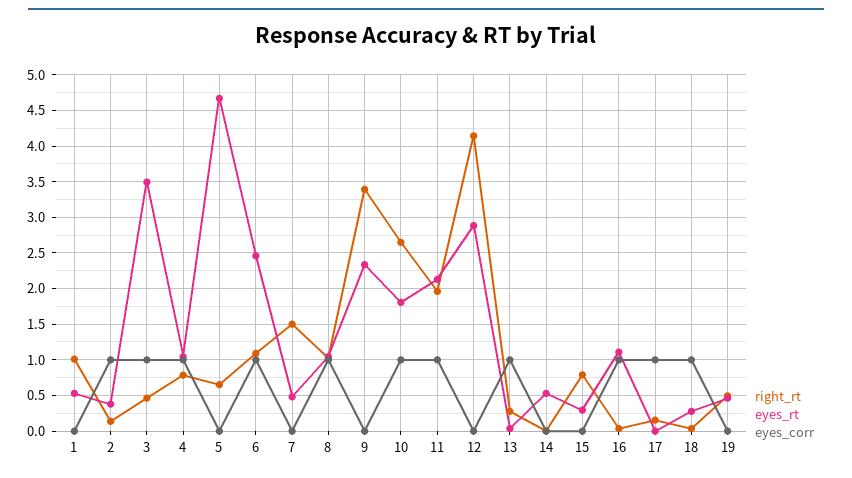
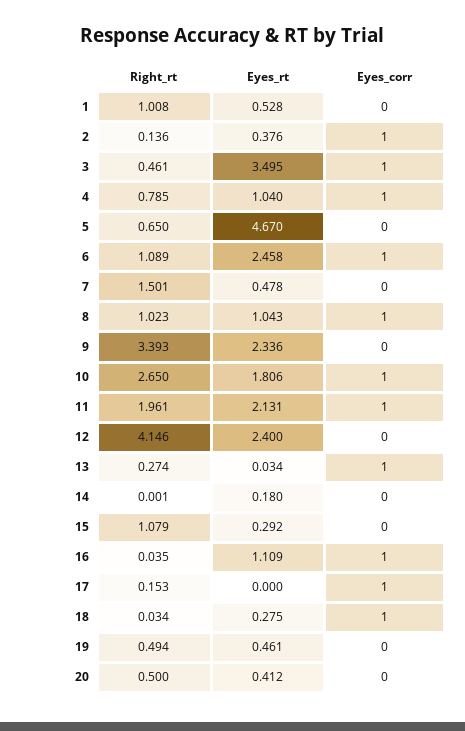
  {
    "right_rt": {
      "1": 1.008,
      "2": 0.136,
      "3": 0.461,
      "4": 0.785,
      "5": 0.65,
      "6": 1.089,
      "7": 1.501,
      "8": 1.023,
      "9": 3.393,
      "10": 2.65,
      "11": 1.961,
      "12": 4.146,
      "13": 0.274,
      "14": 0.001,
-     "15": 0.8,
+     "15": 1.079,
      "16": 0.035,
      "17": 0.153,
      "18": 0.034,
-     "19": 0.494
+     "19": 0.494,
+     "20": 0.5
    },
    "eyes_rt": {
      "1": 0.528,
      "2": 0.376,
      "3": 3.495,
      "4": 1.04,
      "5": 4.67,
      "6": 2.458,
      "7": 0.478,
      "8": 1.043,
      "9": 2.336,
      "10": 1.806,
      "11": 2.131,
-     "12": 2.9,
+     "12": 2.4,
      "13": 0.034,
-     "14": 0.5,
+     "14": 0.18,
      "15": 0.292,
      "16": 1.109,
      "17": 0,
      "18": 0.275,
-     "19": 0.461
+     "19": 0.461,
+     "20": 0.412
    },
    "eyes_corr": {
      "1": 0,
      "2": 1,
      "3": 1,
      "4": 1,
      "5": 0,
      "6": 1,
      "7": 0,
      "8": 1,
      "9": 0,
      "10": 1,
      "11": 1,
      "12": 0,
      "13": 1,
      "14": 0,
      "15": 0,
      "16": 1,
      "17": 1,
      "18": 1,
-     "19": 0
+     "19": 0,
+     "20": 0
    }
  }

